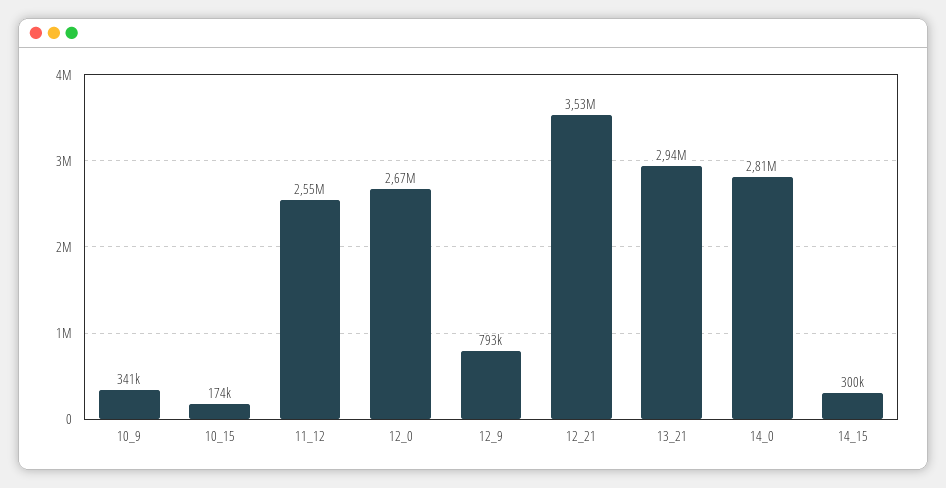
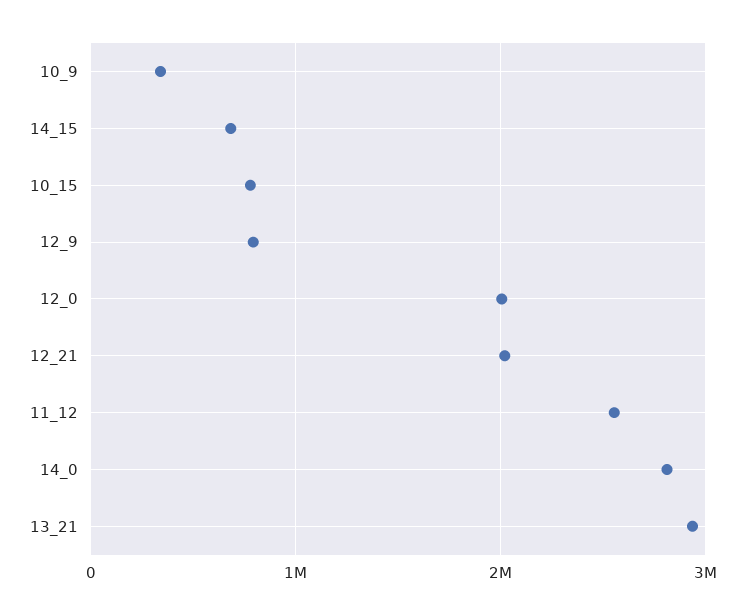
  {
    "10_9": 341000,
-   "10_15": 174000,
+   "10_15": 800000,
    "11_12": 2550000,
-   "12_0": 2670000,
+   "12_0": 2000000,
    "12_9": 793000,
-   "12_21": 3530000,
+   "12_21": 2000000,
    "13_21": 2940000,
    "14_0": 2810000,
-   "14_15": 300000
+   "14_15": 700000
  }

